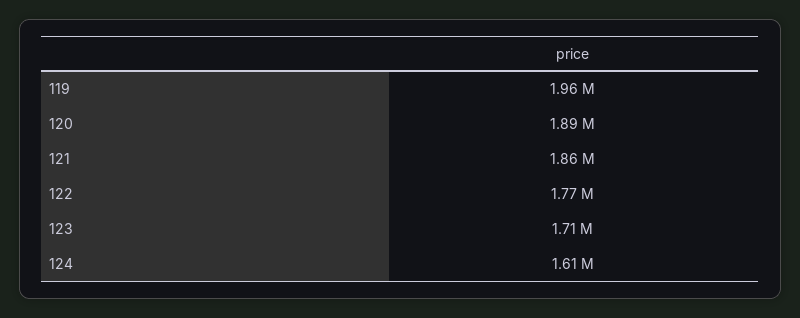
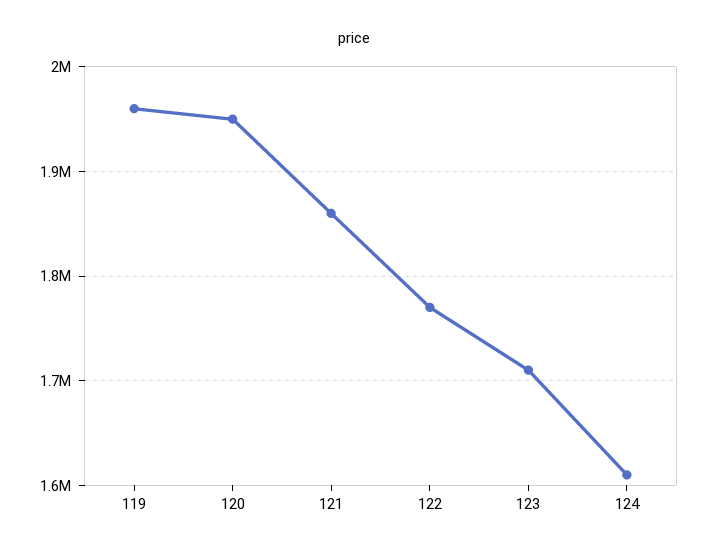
  {
    "119": 1960000,
-   "120": 1890000,
+   "120": 1950000,
    "121": 1860000,
    "122": 1770000,
    "123": 1710000,
    "124": 1610000
  }

